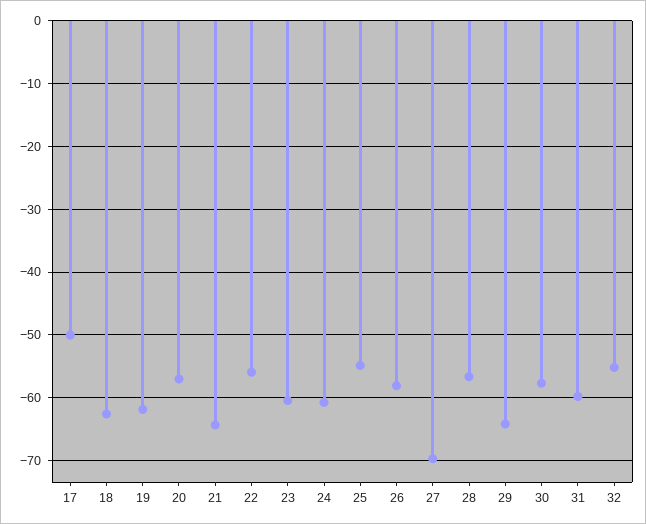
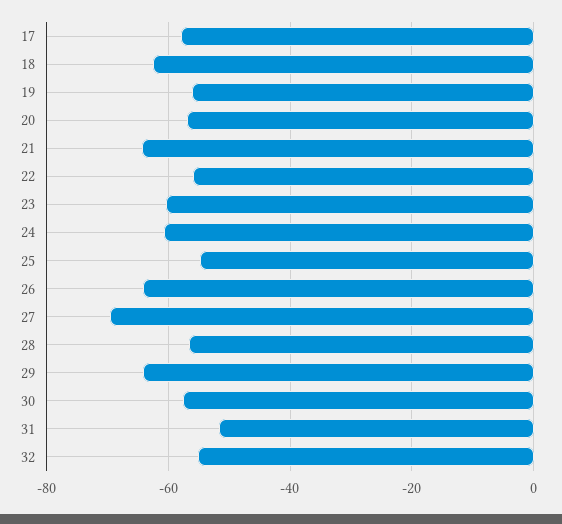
  {
-   "17": -50,
+   "17": -58,
    "18": -63,
-   "19": -62,
+   "19": -56,
    "20": -57,
    "21": -64,
    "22": -56,
    "23": -60,
    "24": -61,
    "25": -55,
-   "26": -58,
+   "26": -64,
    "27": -70,
    "28": -57,
    "29": -64,
    "30": -58,
-   "31": -60,
+   "31": -52,
    "32": -55
  }

